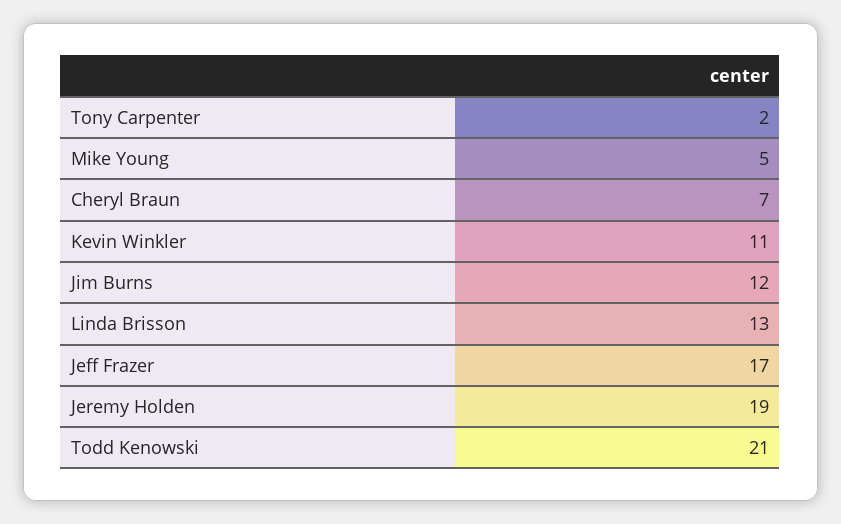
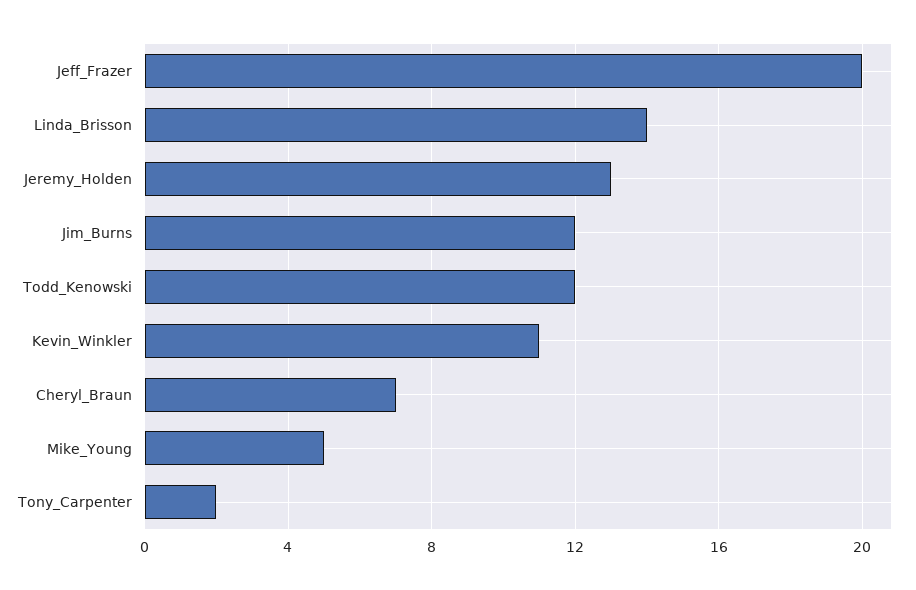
  {
    "Tony Carpenter": 2,
    "Mike Young": 5,
    "Cheryl Braun": 7,
    "Kevin Winkler": 11,
    "Jim Burns": 12,
-   "Linda Brisson": 13,
+   "Linda Brisson": 14,
-   "Jeff Frazer": 17,
+   "Jeff Frazer": 20,
-   "Jeremy Holden": 19,
+   "Jeremy Holden": 13,
-   "Todd Kenowski": 21
+   "Todd Kenowski": 12
  }

